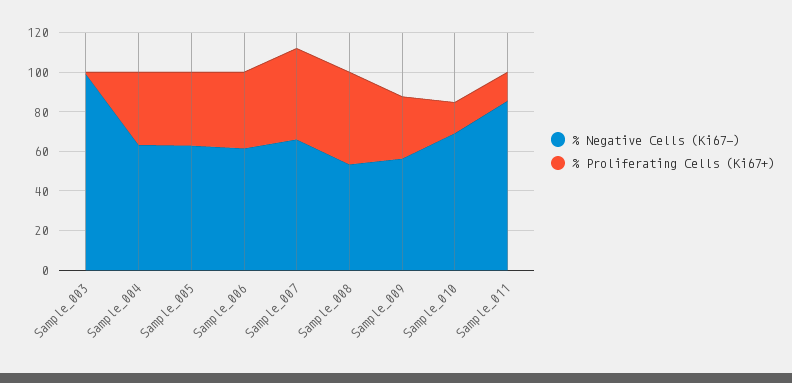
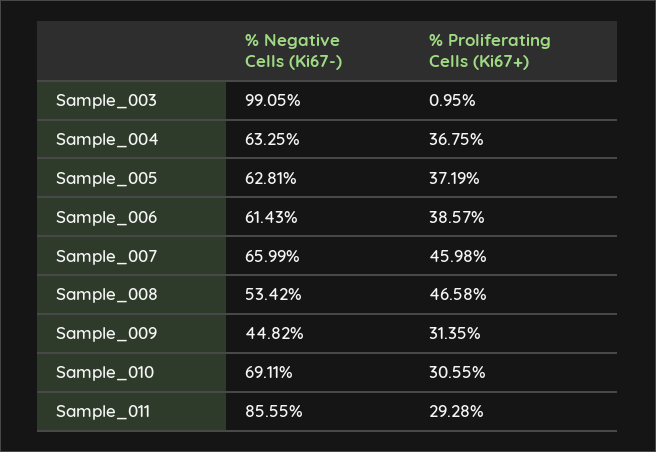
  {
    "% Negative Cells (Ki67-)": {
      "Sample_003": 99.05,
      "Sample_004": 63.25,
      "Sample_005": 62.81,
      "Sample_006": 61.43,
      "Sample_007": 65.99,
      "Sample_008": 53.42,
-     "Sample_009": 55,
+     "Sample_009": 44.82,
      "Sample_010": 69.11,
      "Sample_011": 85.55
    },
    "% Proliferating Cells (Ki67+)": {
      "Sample_003": 0.95,
      "Sample_004": 36.75,
      "Sample_005": 37.19,
      "Sample_006": 38.57,
      "Sample_007": 45.98,
      "Sample_008": 46.58,
      "Sample_009": 31.35,
-     "Sample_010": 15,
+     "Sample_010": 30.55,
-     "Sample_011": 15
+     "Sample_011": 29.28
    }
  }

